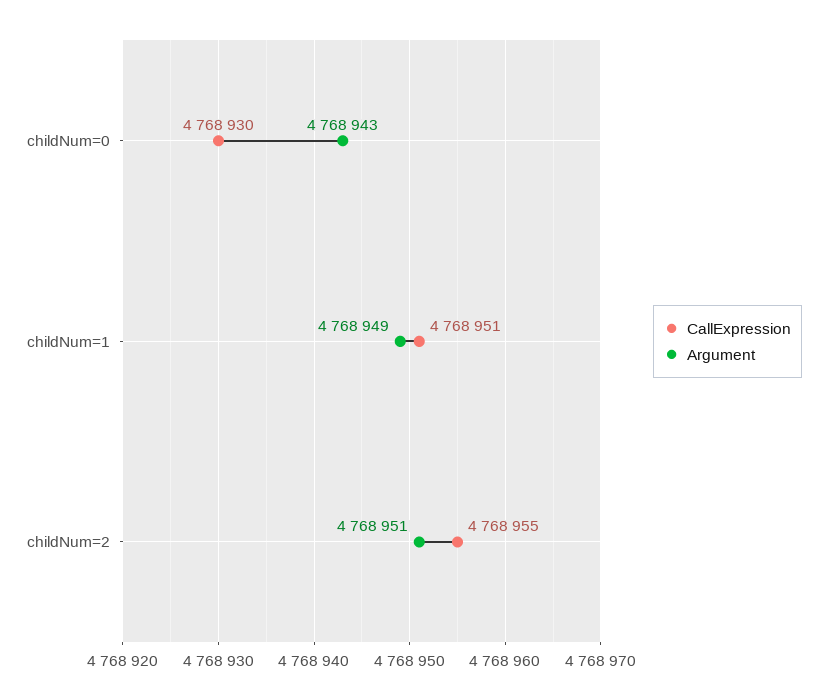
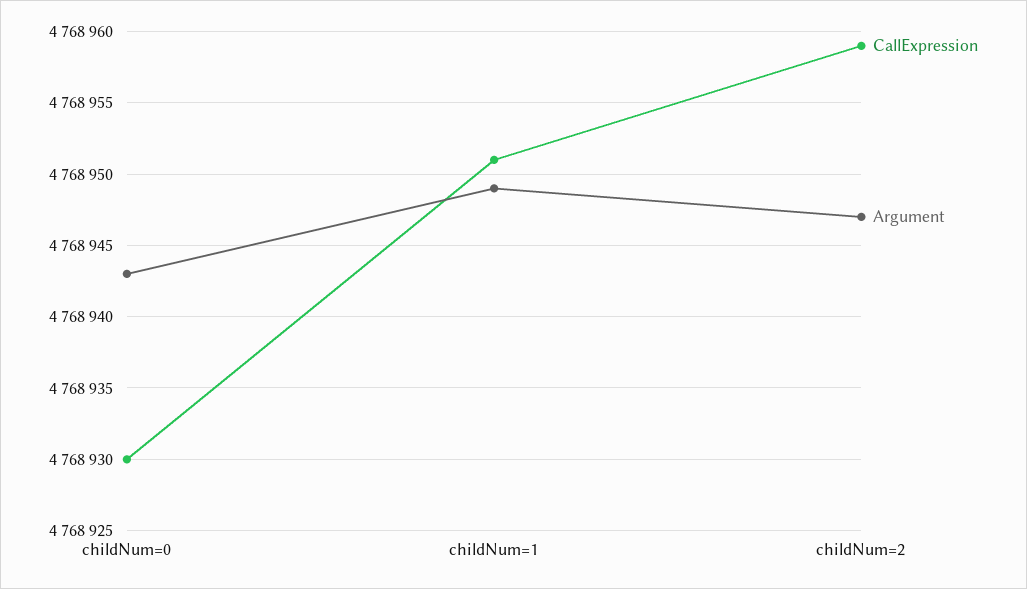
  {
    "CallExpression": {
      "childNum=0": 4768930,
      "childNum=1": 4768951,
-     "childNum=2": 4768955
+     "childNum=2": 4768959
    },
    "Argument": {
      "childNum=0": 4768943,
      "childNum=1": 4768949,
-     "childNum=2": 4768951
+     "childNum=2": 4768947
    }
  }

